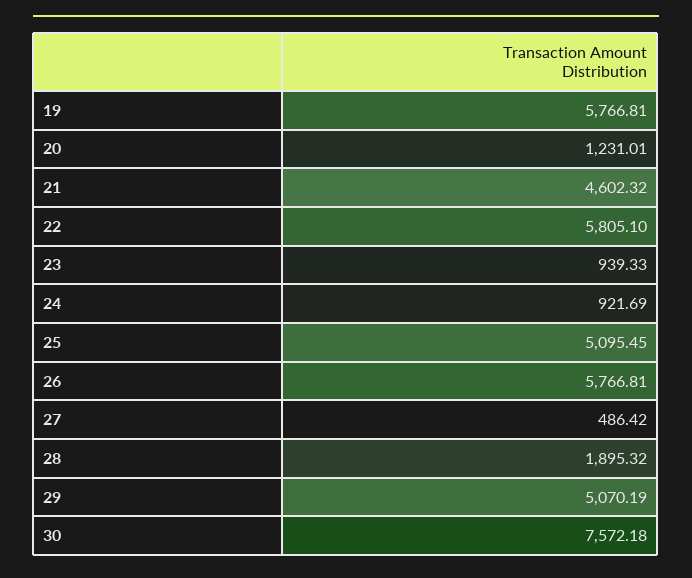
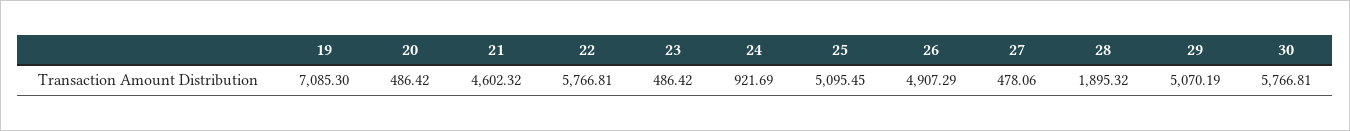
  {
-   "19": 5766.81,
+   "19": 7085.3,
-   "20": 1231.01,
+   "20": 486.42,
    "21": 4602.32,
-   "22": 5805.1,
+   "22": 5766.81,
-   "23": 939.33,
+   "23": 486.42,
    "24": 921.69,
    "25": 5095.45,
-   "26": 5766.81,
+   "26": 4907.29,
-   "27": 486.42,
+   "27": 478.06,
    "28": 1895.32,
    "29": 5070.19,
-   "30": 7572.18
+   "30": 5766.81
  }

